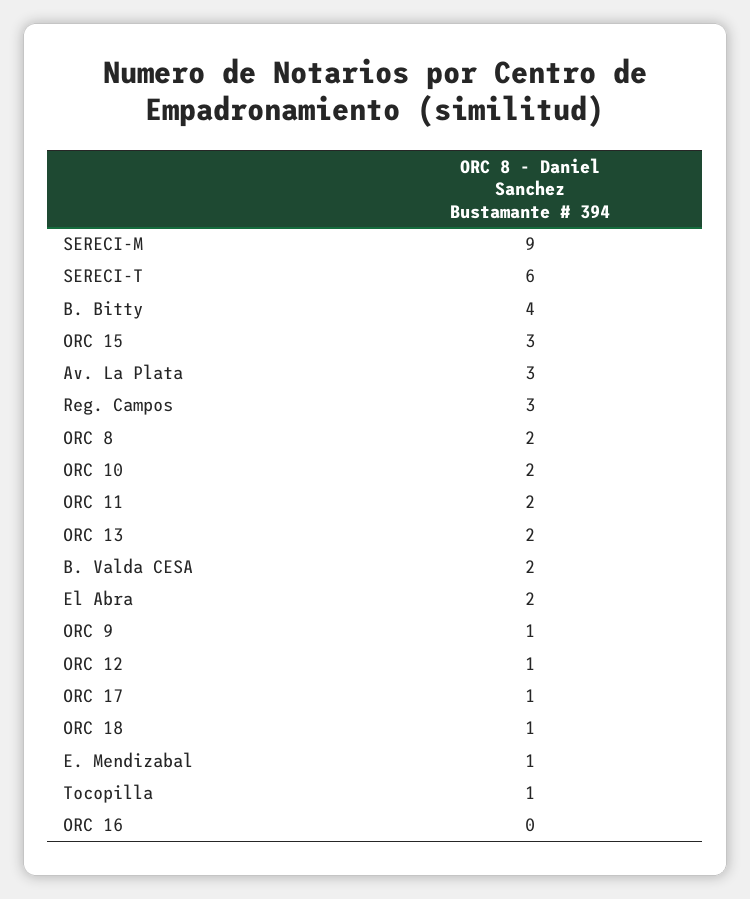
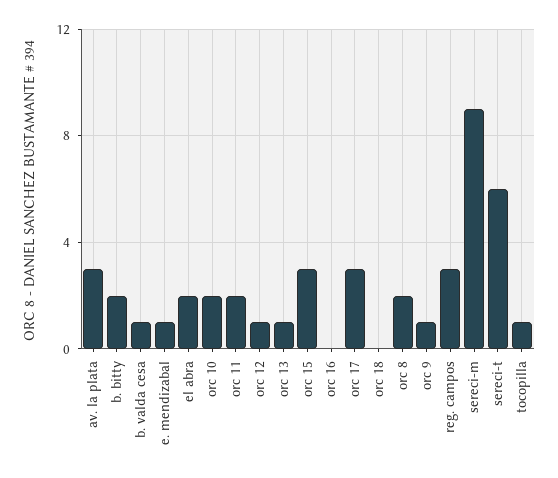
  {
    "SERECI-M": 9,
    "SERECI-T": 6,
-   "B. Bitty": 4,
+   "B. Bitty": 2,
    "ORC 15": 3,
    "Av. La Plata": 3,
    "Reg. Campos": 3,
    "ORC 8": 2,
    "ORC 10": 2,
    "ORC 11": 2,
-   "ORC 13": 2,
+   "ORC 13": 1,
-   "B. Valda CESA": 2,
+   "B. Valda CESA": 1,
    "El Abra": 2,
    "ORC 9": 1,
    "ORC 12": 1,
-   "ORC 17": 1,
+   "ORC 17": 3,
-   "ORC 18": 1,
+   "ORC 18": 0,
    "E. Mendizabal": 1,
    "Tocopilla": 1,
    "ORC 16": 0
  }

